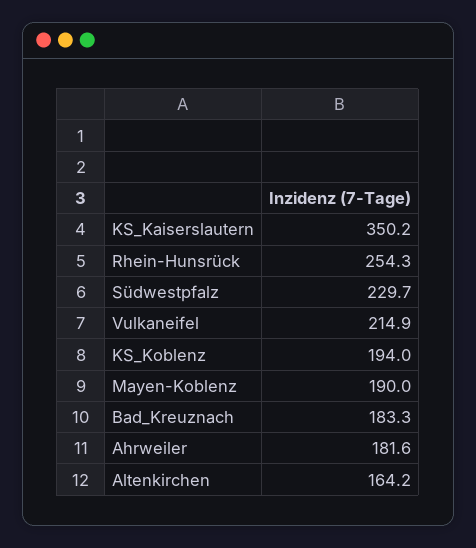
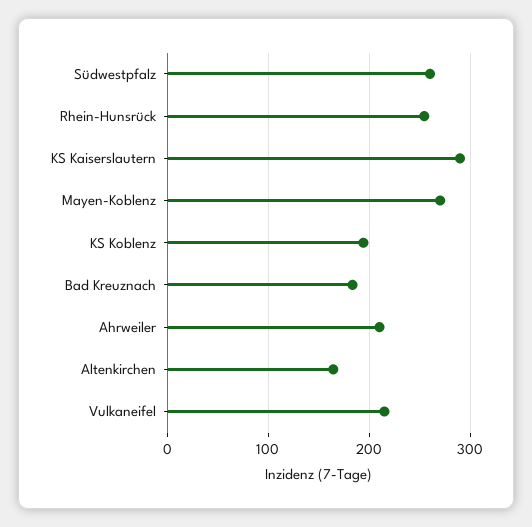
  {
-   "KS_Kaiserslautern": 350.2,
+   "KS_Kaiserslautern": 290,
    "Rhein-Hunsrück": 254.3,
-   "Südwestpfalz": 229.7,
+   "Südwestpfalz": 260,
    "Vulkaneifel": 214.9,
    "KS_Koblenz": 194,
-   "Mayen-Koblenz": 190,
+   "Mayen-Koblenz": 270,
    "Bad_Kreuznach": 183.3,
-   "Ahrweiler": 181.6,
+   "Ahrweiler": 210,
    "Altenkirchen": 164.2
  }

